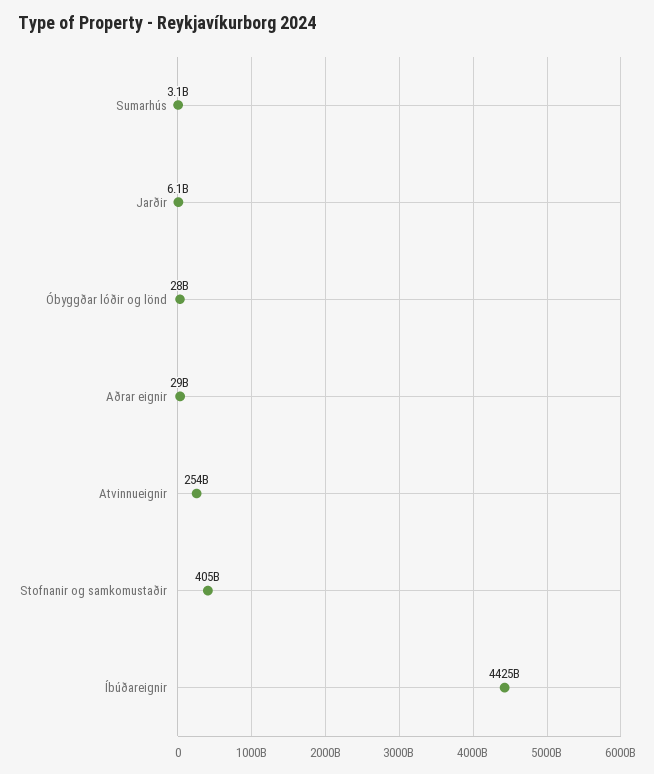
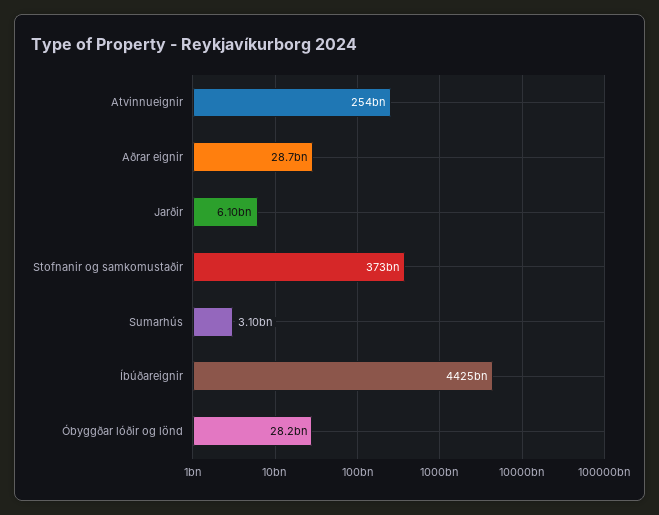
  {
    "Sumarhús": 3100000000,
    "Jarðir": 6100000000,
    "Óbyggðar lóðir og lönd": 28200000000,
    "Aðrar eignir": 28700000000,
    "Atvinnueignir": 254000000000,
-   "Stofnanir og samkomustaðir": 405000000000,
+   "Stofnanir og samkomustaðir": 373000000000,
    "Íbúðareignir": 4425000000000
  }

